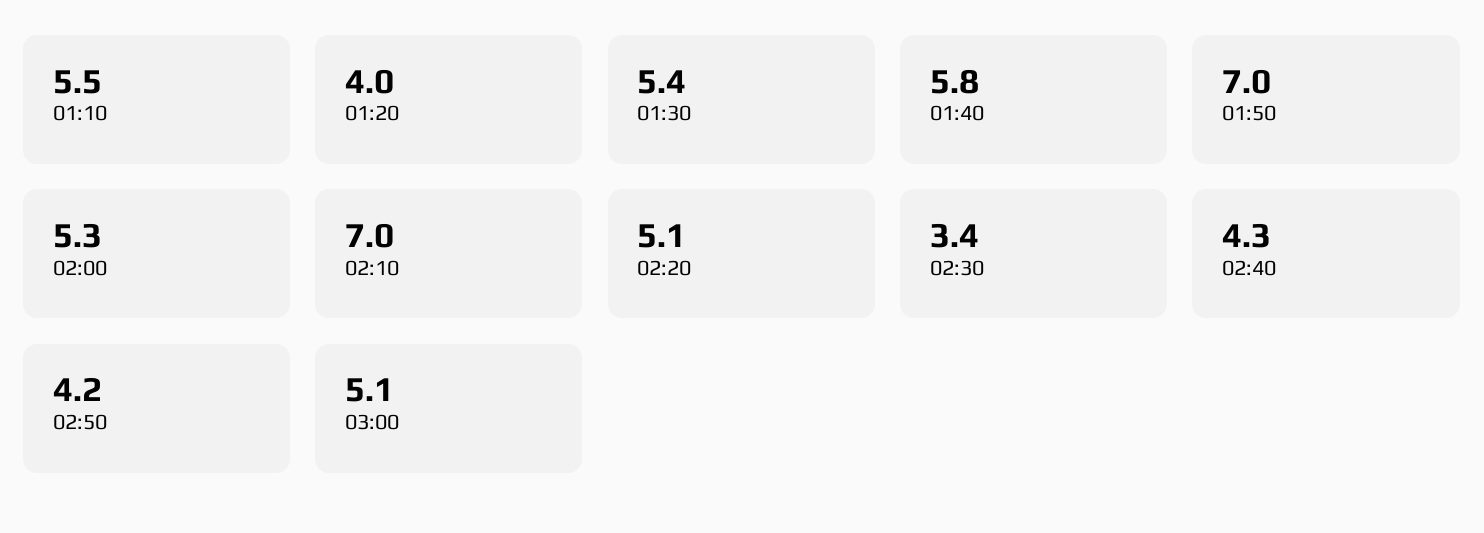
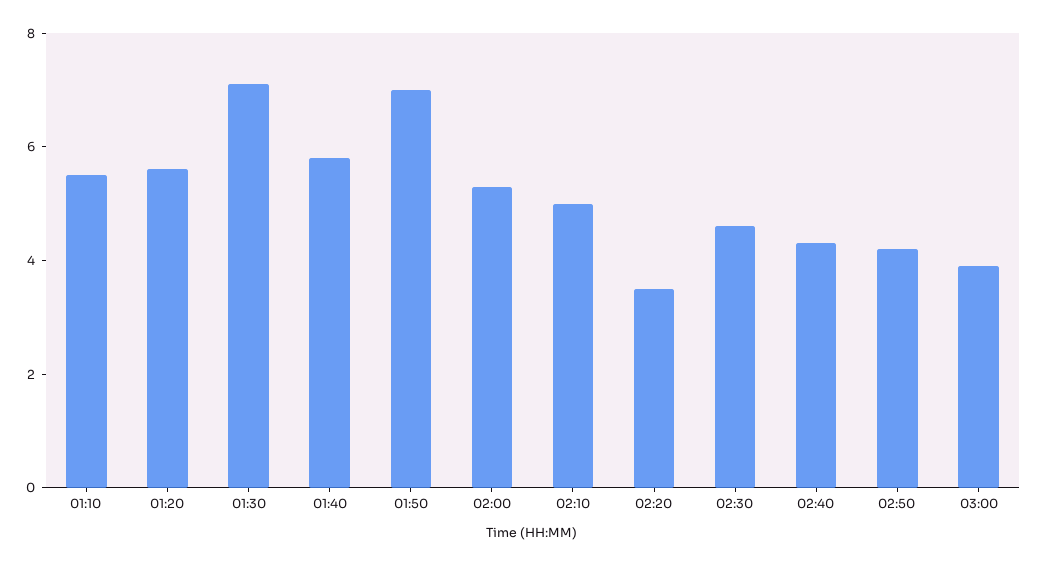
  {
    "01:10": 5.5,
-   "01:20": 4,
+   "01:20": 5.5,
-   "01:30": 5.4,
+   "01:30": 7,
    "01:40": 5.8,
    "01:50": 7,
    "02:00": 5.3,
-   "02:10": 7,
+   "02:10": 5,
-   "02:20": 5.1,
+   "02:20": 3.5,
-   "02:30": 3.4,
+   "02:30": 4.5,
    "02:40": 4.3,
    "02:50": 4.2,
-   "03:00": 5.1
+   "03:00": 4
  }

